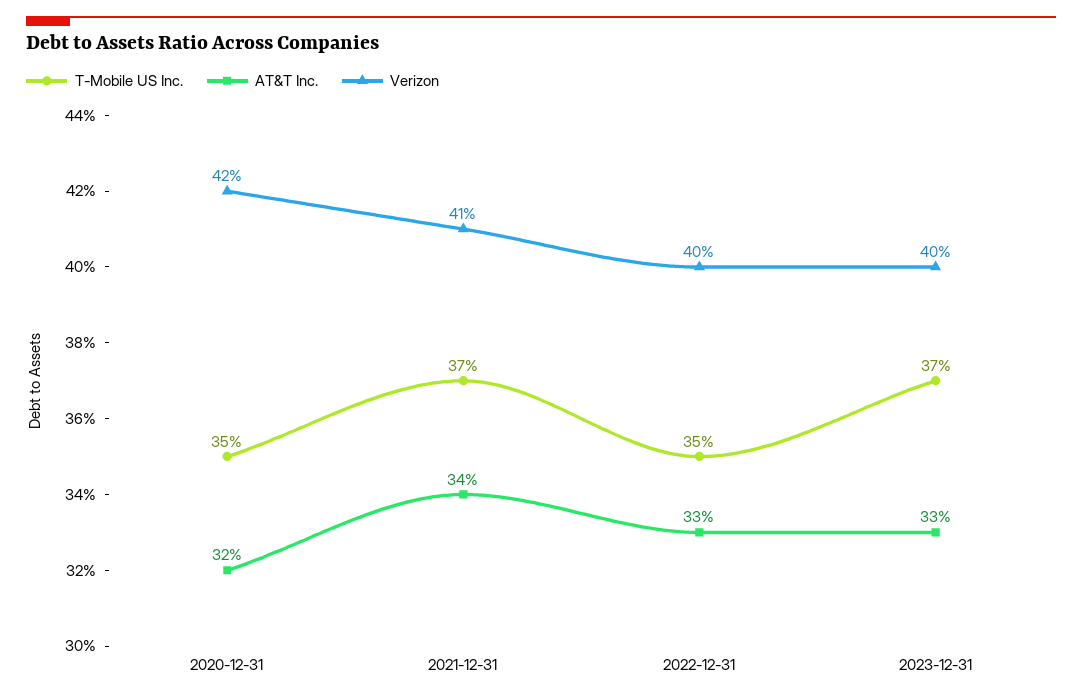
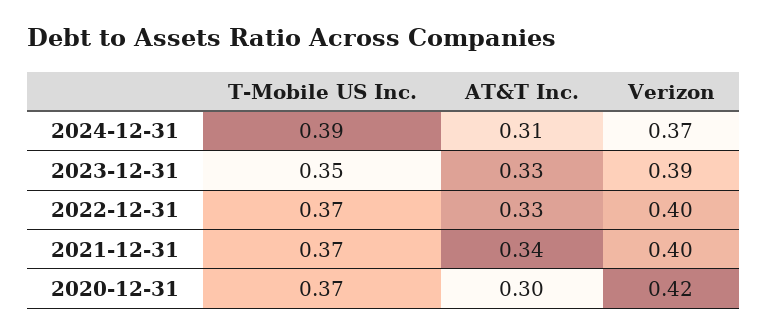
  {
    "T-Mobile US Inc.": {
-     "2020-12-31": 0.35,
+     "2020-12-31": 0.37,
      "2021-12-31": 0.37,
-     "2022-12-31": 0.35,
+     "2022-12-31": 0.37,
-     "2023-12-31": 0.37
+     "2023-12-31": 0.35,
+     "2024-12-31": 0.39
    },
    "AT&T Inc.": {
-     "2020-12-31": 0.32,
+     "2020-12-31": 0.3,
      "2021-12-31": 0.34,
      "2022-12-31": 0.33,
-     "2023-12-31": 0.33
+     "2023-12-31": 0.33,
+     "2024-12-31": 0.31
    },
    "Verizon": {
      "2020-12-31": 0.42,
-     "2021-12-31": 0.41,
+     "2021-12-31": 0.4,
      "2022-12-31": 0.4,
-     "2023-12-31": 0.4
+     "2023-12-31": 0.39,
+     "2024-12-31": 0.37
    }
  }

